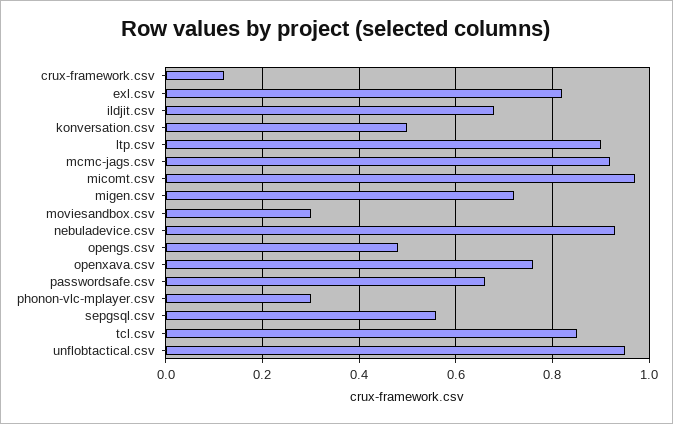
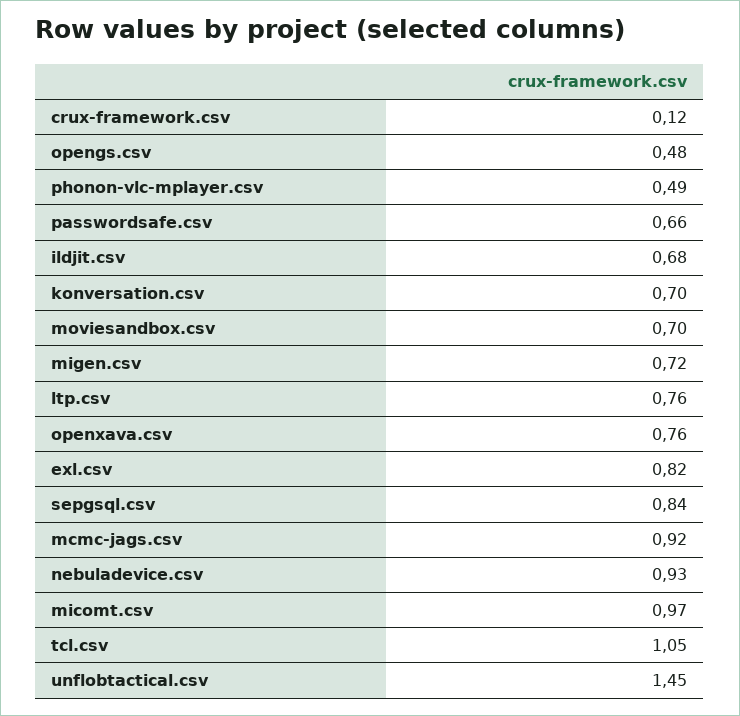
  {
    "crux-framework.csv": 0.12,
    "exl.csv": 0.82,
    "ildjit.csv": 0.68,
-   "konversation.csv": 0.5,
+   "konversation.csv": 0.7,
-   "ltp.csv": 0.9,
+   "ltp.csv": 0.76,
    "mcmc-jags.csv": 0.92,
    "micomt.csv": 0.97,
    "migen.csv": 0.72,
-   "moviesandbox.csv": 0.3,
+   "moviesandbox.csv": 0.7,
    "nebuladevice.csv": 0.93,
    "opengs.csv": 0.48,
    "openxava.csv": 0.76,
    "passwordsafe.csv": 0.66,
-   "phonon-vlc-mplayer.csv": 0.3,
+   "phonon-vlc-mplayer.csv": 0.49,
-   "sepgsql.csv": 0.55,
+   "sepgsql.csv": 0.84,
-   "tcl.csv": 0.85,
+   "tcl.csv": 1.05,
-   "unflobtactical.csv": 0.95
+   "unflobtactical.csv": 1.45
  }

